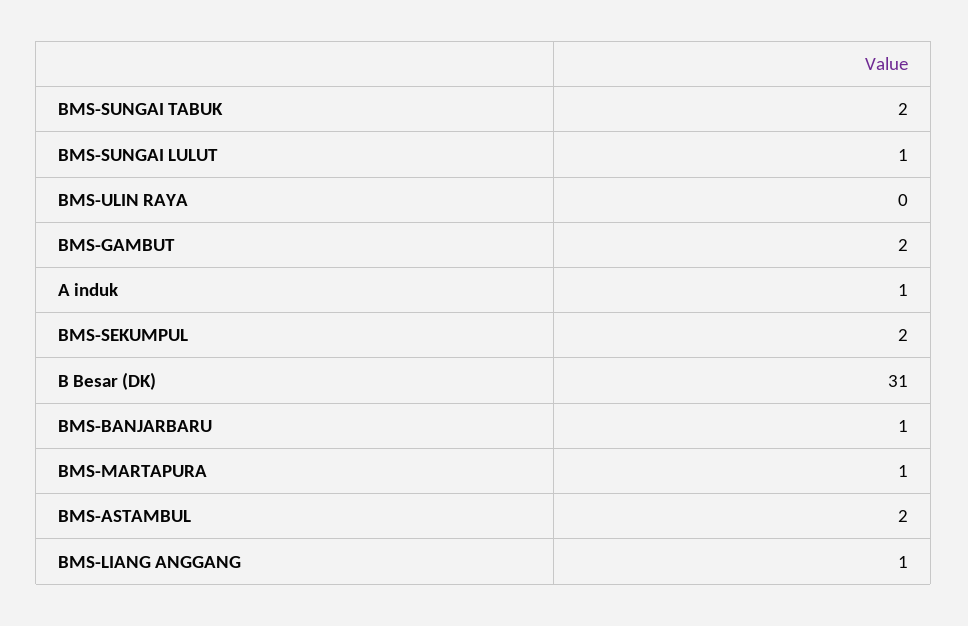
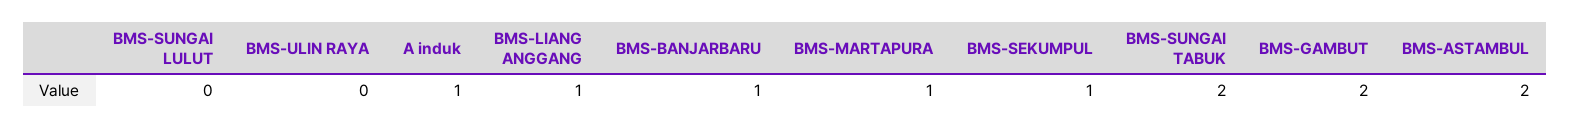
  {
    "BMS-SUNGAI TABUK": 2,
-   "BMS-SUNGAI LULUT": 1,
+   "BMS-SUNGAI LULUT": 0,
    "BMS-ULIN RAYA": 0,
    "BMS-GAMBUT": 2,
    "A induk": 1,
-   "BMS-SEKUMPUL": 2,
+   "BMS-SEKUMPUL": 1,
-   "B Besar (DK)": 31,
    "BMS-BANJARBARU": 1,
    "BMS-MARTAPURA": 1,
    "BMS-ASTAMBUL": 2,
    "BMS-LIANG ANGGANG": 1
  }

